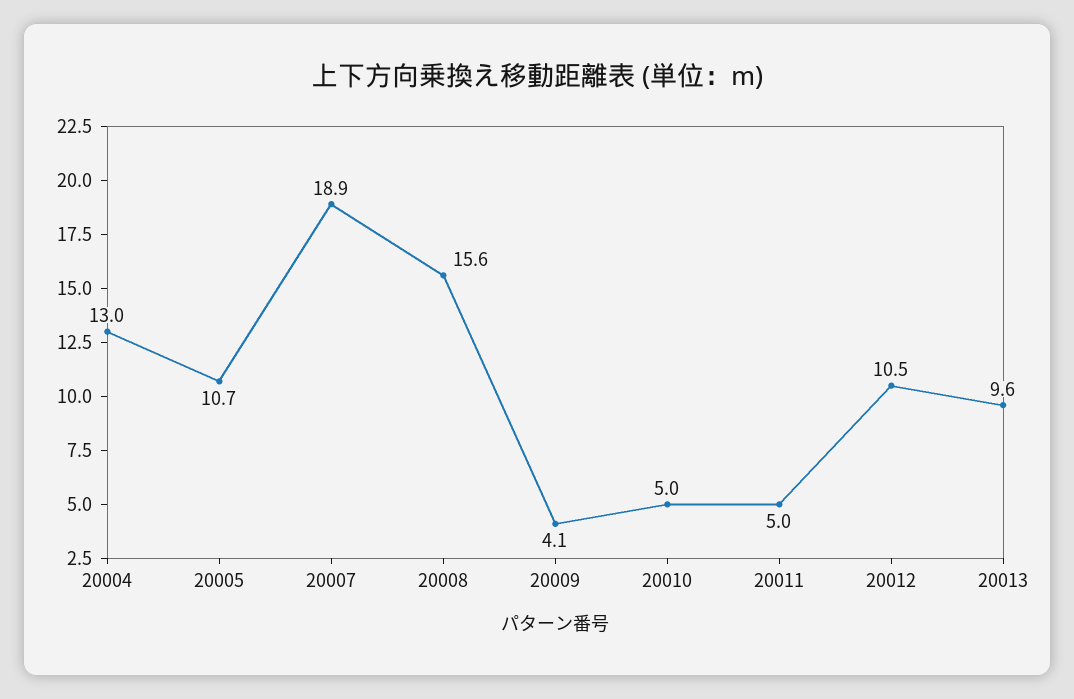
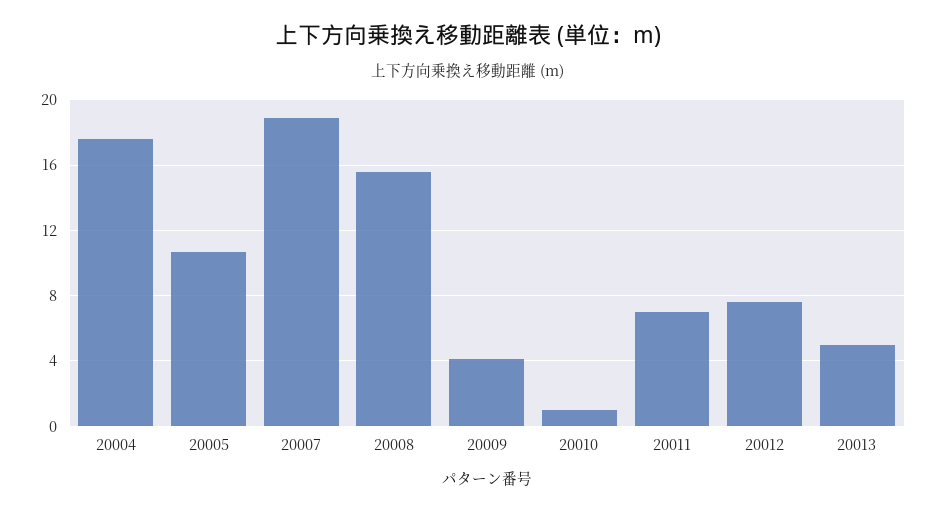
  {
-   "20004": 13,
+   "20004": 17.5,
    "20005": 10.7,
    "20007": 18.9,
    "20008": 15.6,
    "20009": 4.1,
-   "20010": 5,
+   "20010": 1,
-   "20011": 5,
+   "20011": 7,
-   "20012": 10.5,
+   "20012": 7.5,
-   "20013": 9.6
+   "20013": 5
  }

